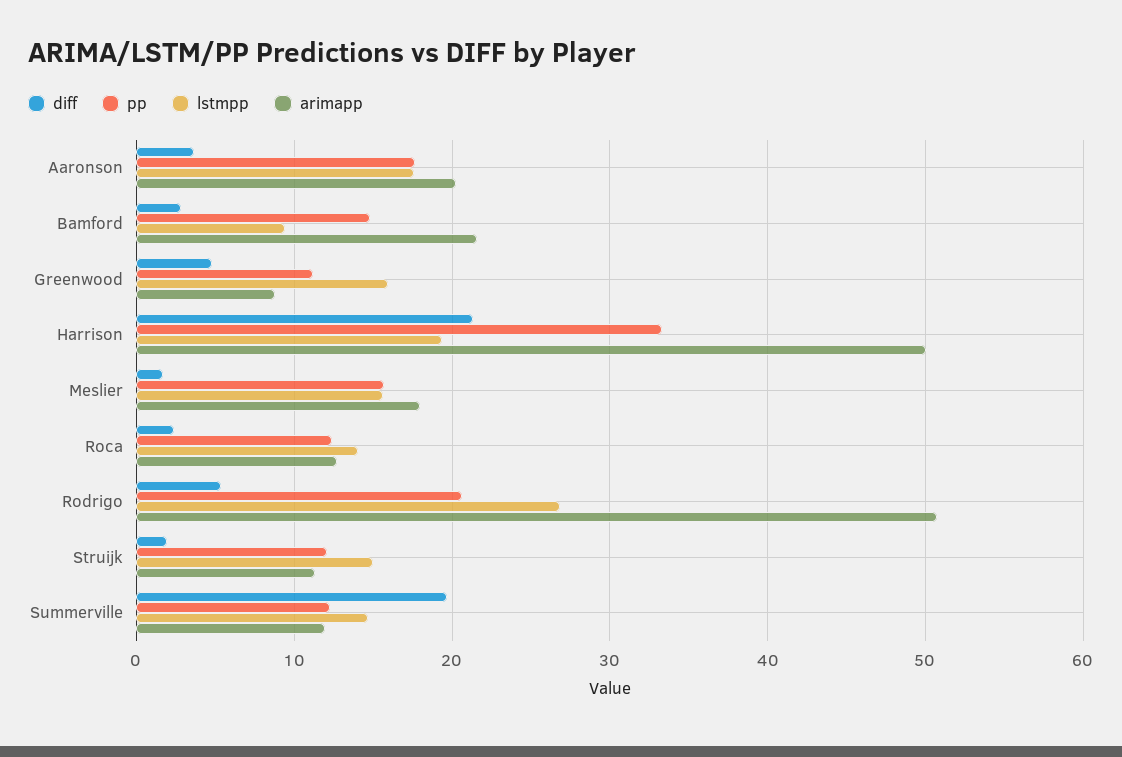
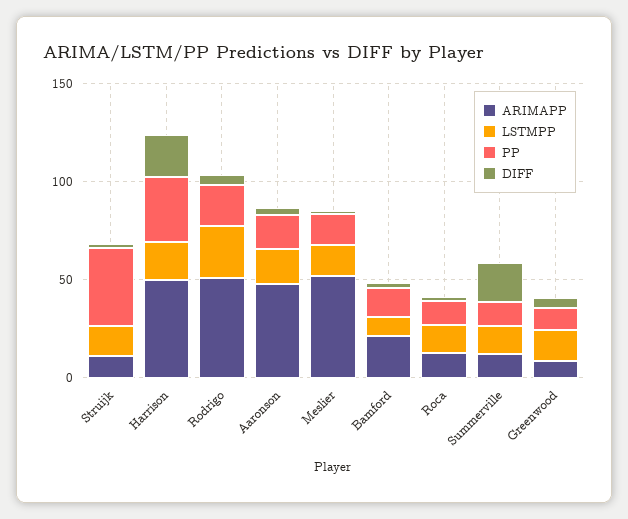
  {
    "diff": {
      "Aaronson": 4,
      "Bamford": 3,
      "Greenwood": 5,
      "Harrison": 21,
      "Meslier": 2,
      "Roca": 2,
      "Rodrigo": 5,
      "Struijk": 2,
      "Summerville": 20
    },
    "pp": {
      "Aaronson": 18,
      "Bamford": 15,
      "Greenwood": 11,
      "Harrison": 33,
      "Meslier": 16,
      "Roca": 12,
      "Rodrigo": 21,
-     "Struijk": 12,
+     "Struijk": 40,
      "Summerville": 12
    },
    "lstmpp": {
      "Aaronson": 18,
      "Bamford": 9,
      "Greenwood": 16,
      "Harrison": 19,
      "Meslier": 16,
      "Roca": 14,
      "Rodrigo": 27,
      "Struijk": 15,
      "Summerville": 15
    },
    "arimapp": {
-     "Aaronson": 20,
+     "Aaronson": 50,
      "Bamford": 22,
      "Greenwood": 9,
      "Harrison": 50,
-     "Meslier": 18,
+     "Meslier": 50,
      "Roca": 13,
      "Rodrigo": 51,
      "Struijk": 11,
      "Summerville": 12
    }
  }

